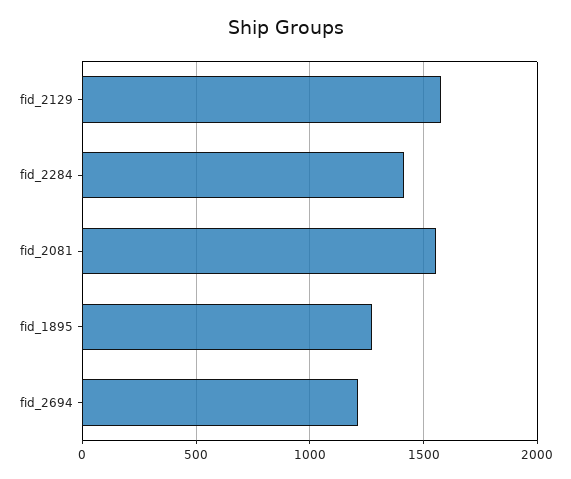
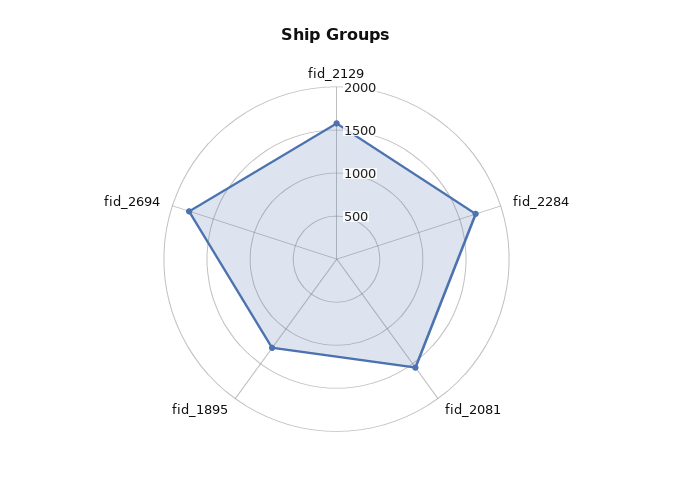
  {
    "fid_2129": 1550,
-   "fid_2284": 1400,
+   "fid_2284": 1700,
    "fid_2081": 1550,
    "fid_1895": 1250,
-   "fid_2694": 1200
+   "fid_2694": 1800
  }

